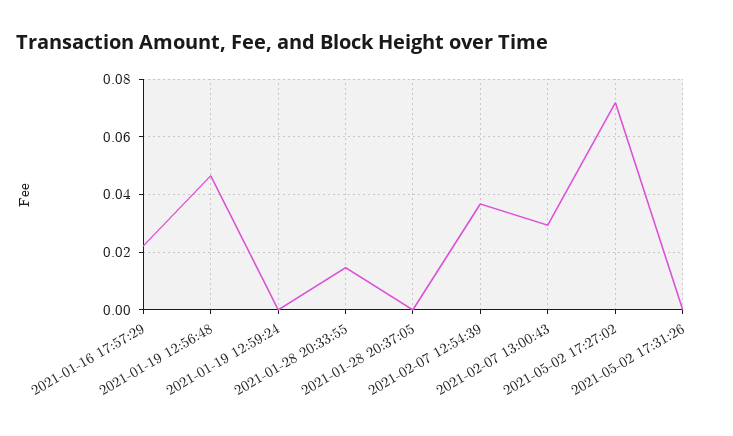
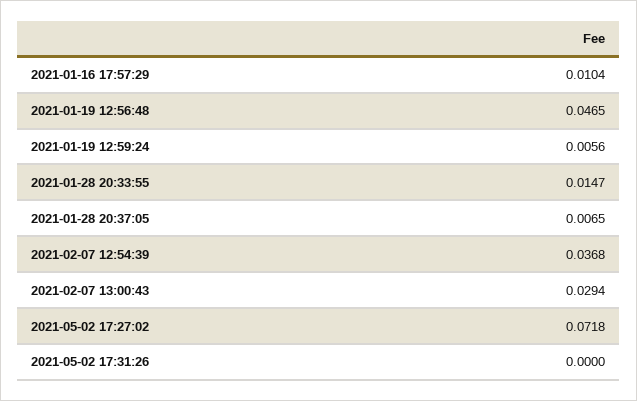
  {
-   "2021-01-16 17:57:29": 0.0225,
+   "2021-01-16 17:57:29": 0.0104,
    "2021-01-19 12:56:48": 0.0465,
-   "2021-01-19 12:59:24": 0,
+   "2021-01-19 12:59:24": 0.0056,
    "2021-01-28 20:33:55": 0.0147,
-   "2021-01-28 20:37:05": 0,
+   "2021-01-28 20:37:05": 0.0065,
    "2021-02-07 12:54:39": 0.0368,
    "2021-02-07 13:00:43": 0.0294,
    "2021-05-02 17:27:02": 0.0718,
    "2021-05-02 17:31:26": 0
  }

